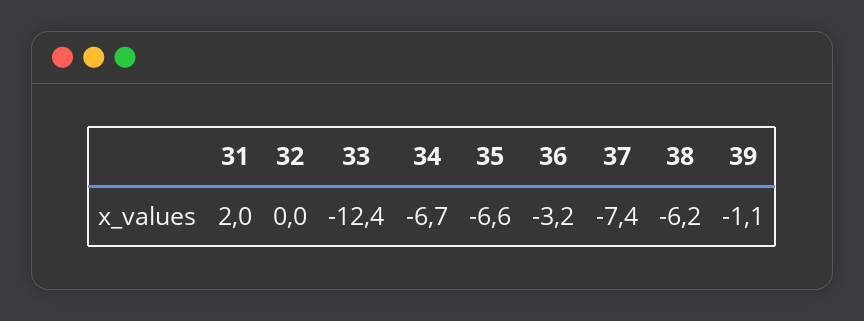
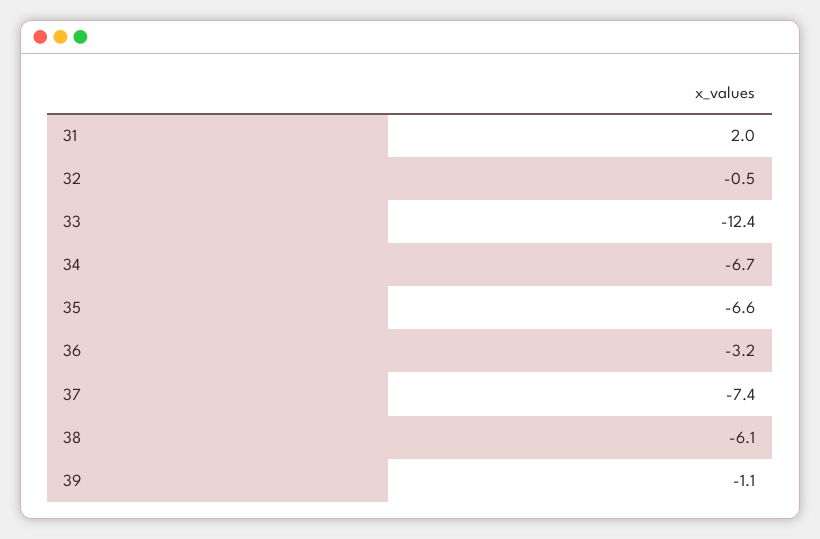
  {
    "31": 2,
-   "32": 0,
+   "32": -0.5,
    "33": -12.4,
    "34": -6.7,
    "35": -6.6,
    "36": -3.2,
    "37": -7.4,
-   "38": -6.2,
+   "38": -6.1,
    "39": -1.1
  }

